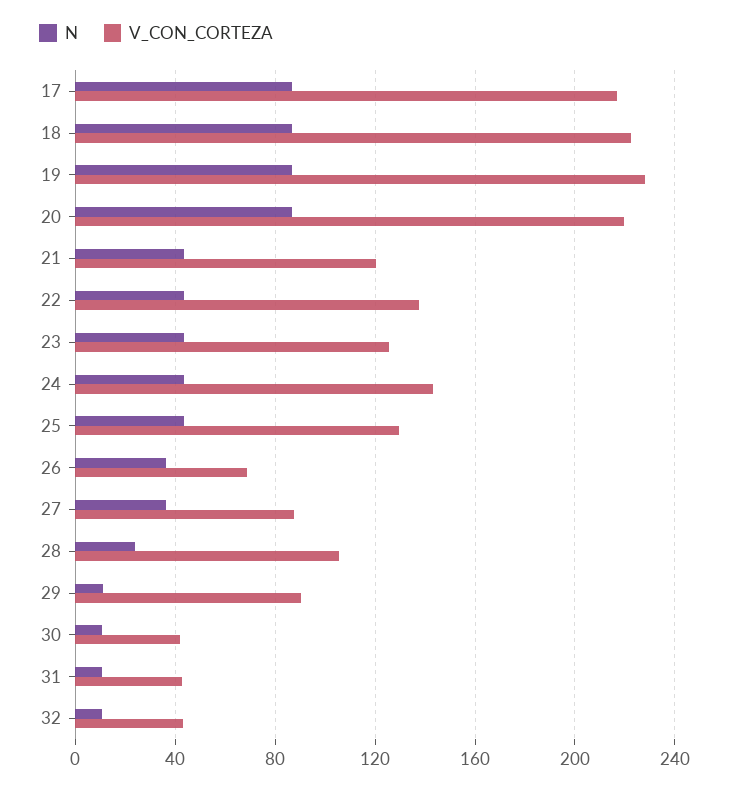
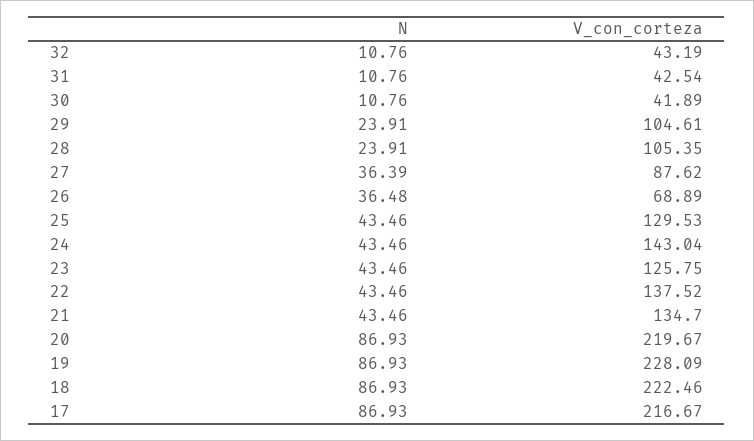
  {
    "N": {
      "17": 86.93,
      "18": 86.93,
      "19": 86.93,
      "20": 86.93,
      "21": 43.46,
      "22": 43.46,
      "23": 43.46,
      "24": 43.46,
      "25": 43.46,
      "26": 36.48,
      "27": 36.39,
      "28": 23.91,
-     "29": 10,
+     "29": 23.91,
      "30": 10.76,
      "31": 10.76,
      "32": 10.76
    },
    "V_CON_CORTEZA": {
      "17": 216.67,
      "18": 222.46,
      "19": 228.09,
      "20": 219.67,
-     "21": 120,
+     "21": 134.7,
      "22": 137.52,
      "23": 125.75,
      "24": 143.04,
      "25": 129.53,
      "26": 68.89,
      "27": 87.62,
      "28": 105.35,
-     "29": 90,
+     "29": 104.61,
      "30": 41.89,
      "31": 42.54,
      "32": 43.19
    }
  }

